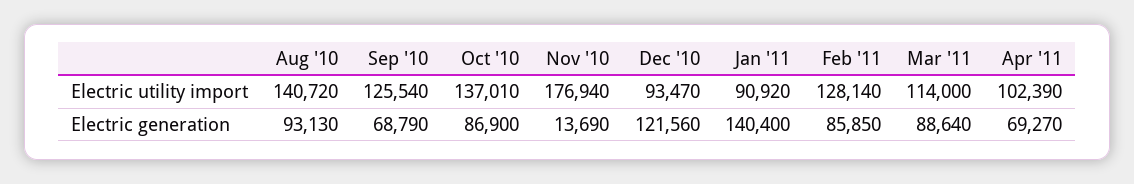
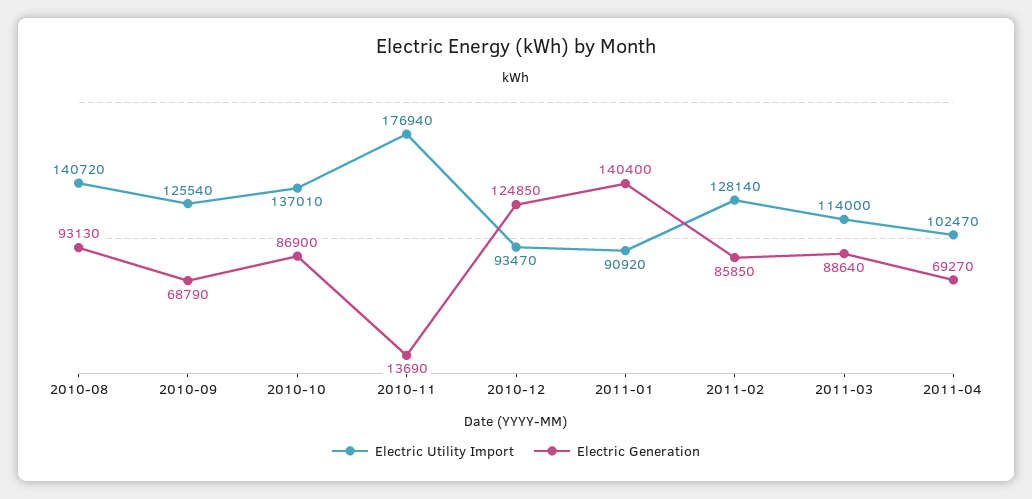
  {
    "Electric utility import": {
      "Aug '10": 140720,
      "Sep '10": 125540,
      "Oct '10": 137010,
      "Nov '10": 176940,
      "Dec '10": 93470,
      "Jan '11": 90920,
      "Feb '11": 128140,
      "Mar '11": 114000,
-     "Apr '11": 102390
+     "Apr '11": 102470
    },
    "Electric generation": {
      "Aug '10": 93130,
      "Sep '10": 68790,
      "Oct '10": 86900,
      "Nov '10": 13690,
-     "Dec '10": 121560,
+     "Dec '10": 124850,
      "Jan '11": 140400,
      "Feb '11": 85850,
      "Mar '11": 88640,
      "Apr '11": 69270
    }
  }

